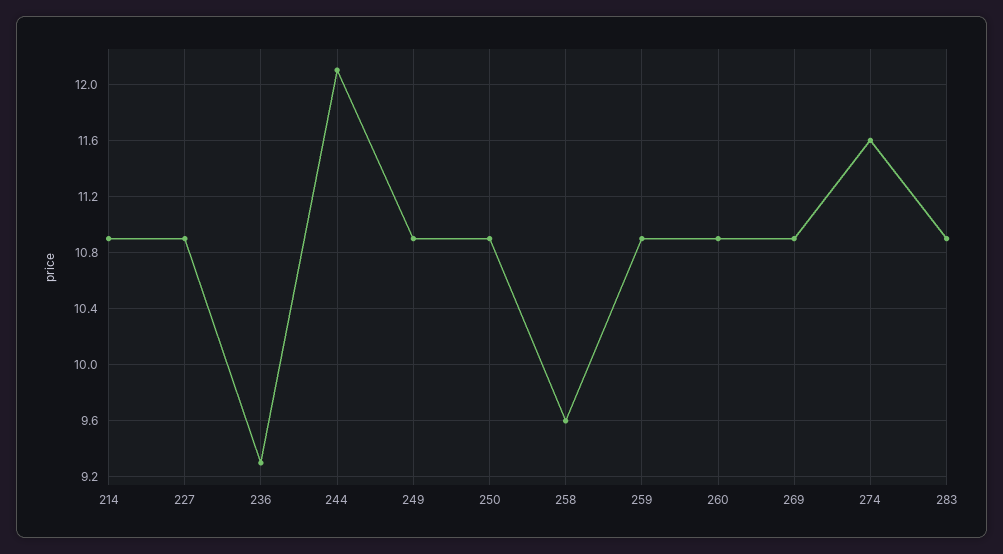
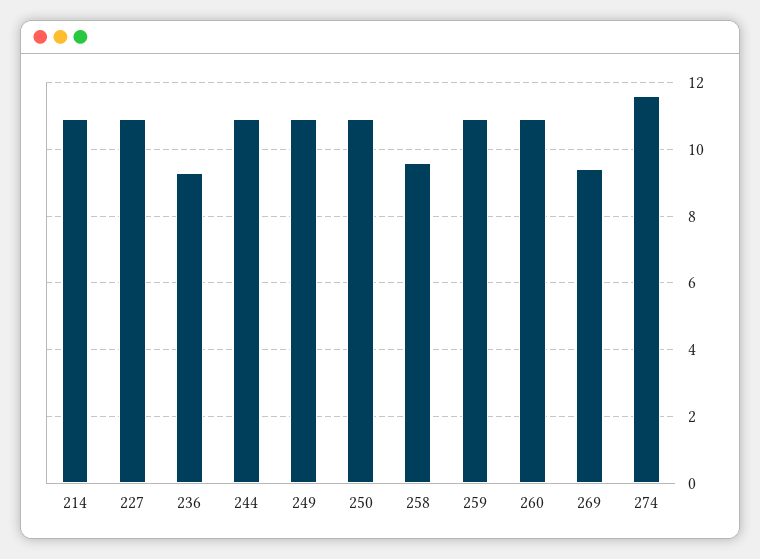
  {
    "214": 10.9,
    "227": 10.9,
    "236": 9.3,
-   "244": 12.1,
+   "244": 11,
    "249": 10.9,
    "250": 10.9,
    "258": 9.6,
    "259": 10.9,
    "260": 10.9,
-   "269": 10.9,
+   "269": 9.5,
-   "274": 11.6,
+   "274": 11.6
-   "283": 10.9
  }

